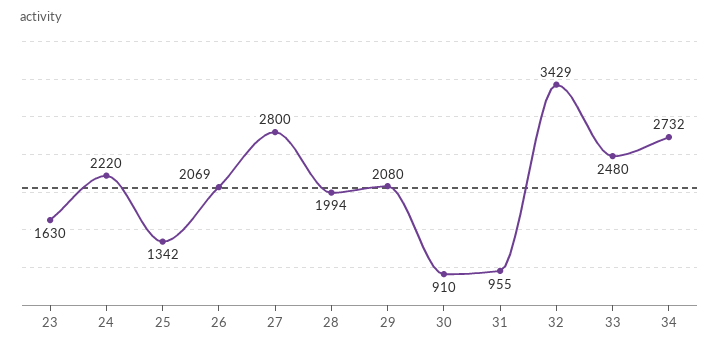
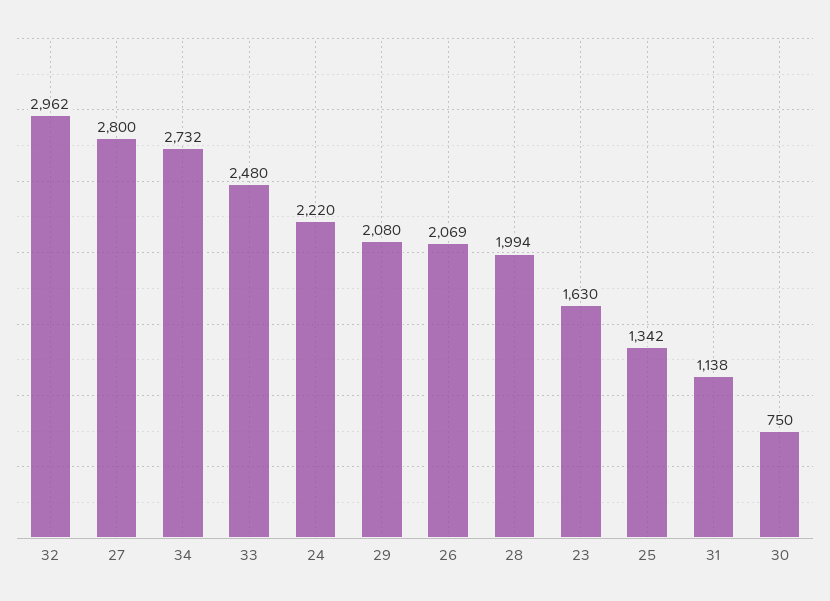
  {
    "23": 1630,
    "24": 2220,
    "25": 1342,
    "26": 2069,
    "27": 2800,
    "28": 1994,
    "29": 2080,
-   "30": 910,
+   "30": 750,
-   "31": 955,
+   "31": 1138,
-   "32": 3429,
+   "32": 2962,
    "33": 2480,
    "34": 2732
  }

